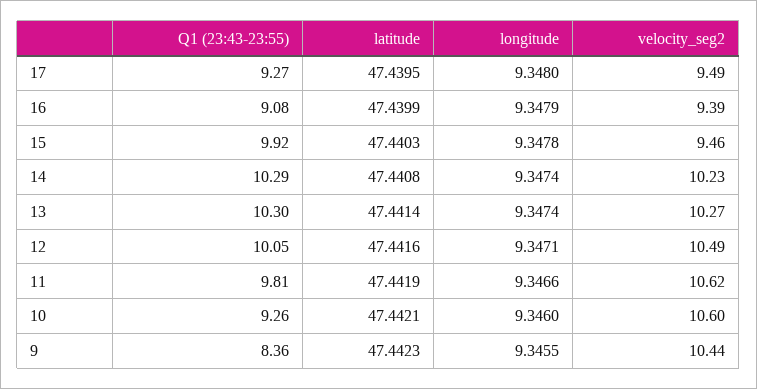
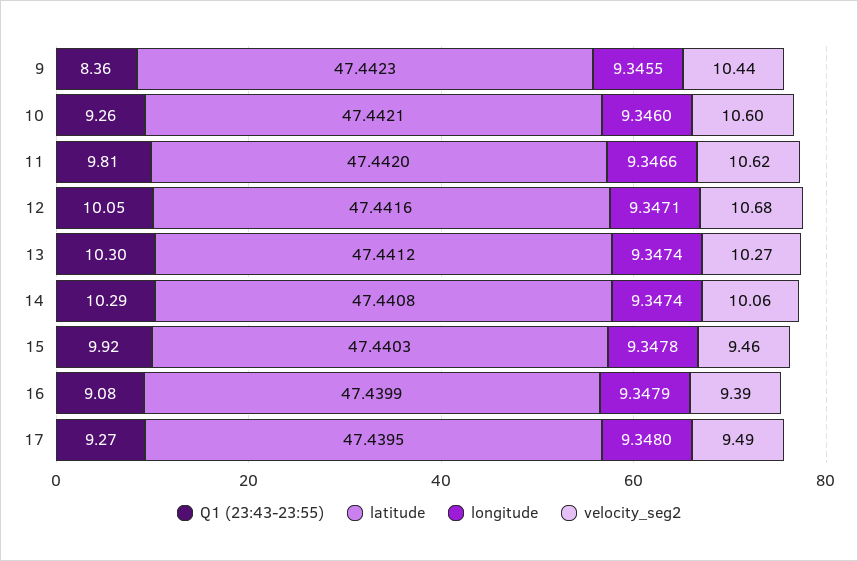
  {
    "Q1 (23:43-23:55)": {
      "17": 9.27,
      "16": 9.08,
      "15": 9.92,
      "14": 10.29,
      "13": 10.3,
      "12": 10.05,
      "11": 9.81,
      "10": 9.26,
      "9": 8.36
    },
    "latitude": {
      "17": 47.4395,
      "16": 47.4399,
      "15": 47.4403,
      "14": 47.4408,
-     "13": 47.4414,
+     "13": 47.4412,
      "12": 47.4416,
-     "11": 47.4419,
+     "11": 47.442,
      "10": 47.4421,
      "9": 47.4423
    },
    "longitude": {
      "17": 9.348,
      "16": 9.3479,
      "15": 9.3478,
      "14": 9.3474,
      "13": 9.3474,
      "12": 9.3471,
      "11": 9.3466,
      "10": 9.346,
      "9": 9.3455
    },
    "velocity_seg2": {
      "17": 9.49,
      "16": 9.39,
      "15": 9.46,
-     "14": 10.23,
+     "14": 10.06,
      "13": 10.27,
-     "12": 10.49,
+     "12": 10.68,
      "11": 10.62,
      "10": 10.6,
      "9": 10.44
    }
  }

